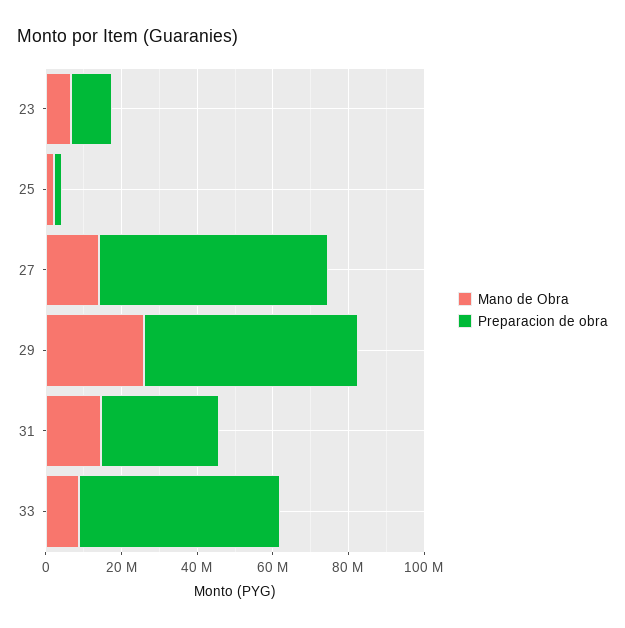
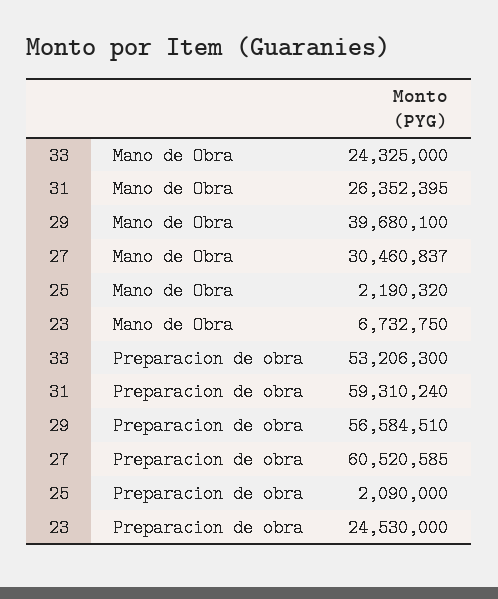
  {
    "Mano de Obra": {
      "23": 6732750,
      "25": 2190320,
-     "27": 15000000,
+     "27": 30460837,
-     "29": 25000000,
+     "29": 39680100,
-     "31": 15000000,
+     "31": 26352395,
-     "33": 10000000
+     "33": 24325000
    },
    "Preparacion de obra": {
-     "23": 10000000,
+     "23": 24530000,
      "25": 2090000,
      "27": 60520585,
      "29": 56584510,
-     "31": 30000000,
+     "31": 59310240,
      "33": 53206300
    }
  }

